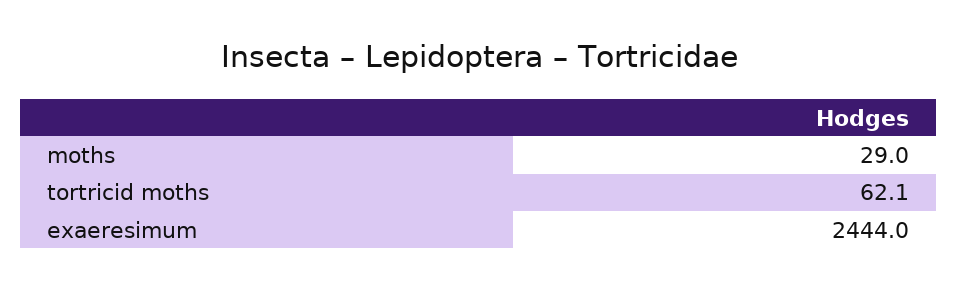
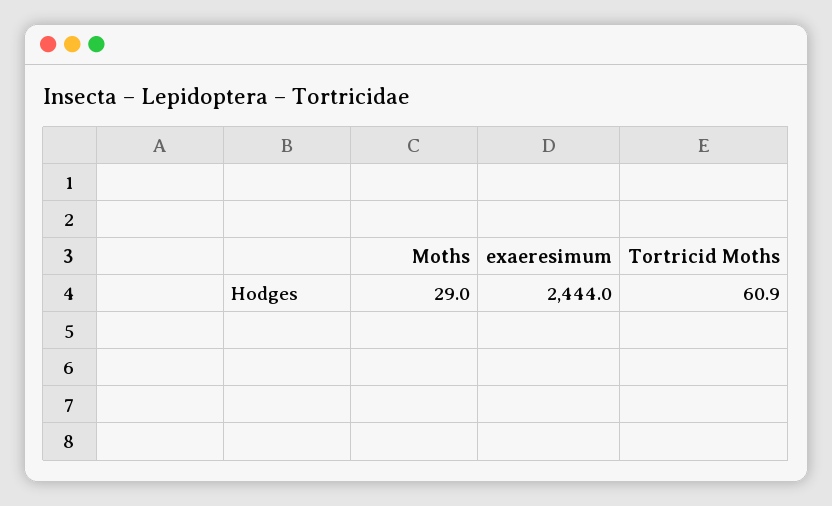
  {
    "moths": 29,
-   "tortricid moths": 62.1,
+   "tortricid moths": 60.9,
    "exaeresimum": 2444
  }

